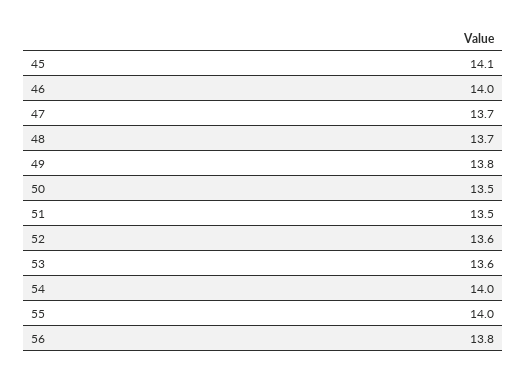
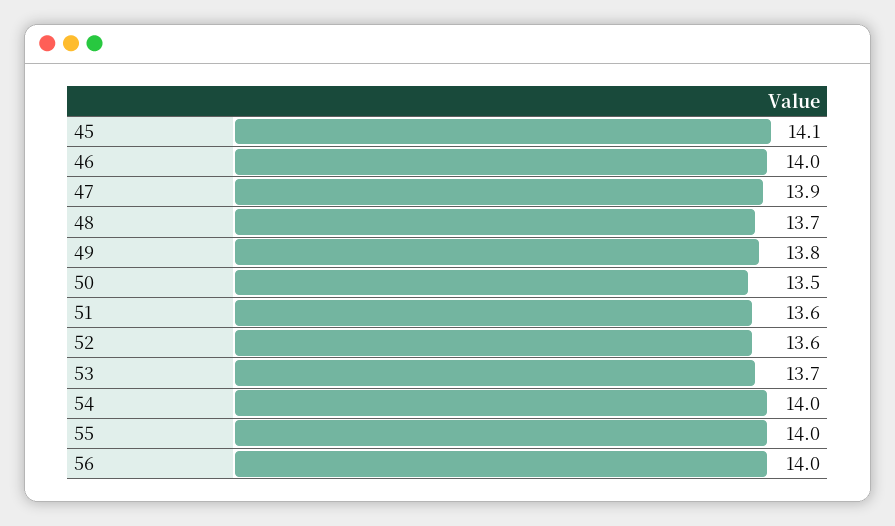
  {
    "45": 14.1,
    "46": 14,
-   "47": 13.7,
+   "47": 13.9,
    "48": 13.7,
    "49": 13.8,
    "50": 13.5,
-   "51": 13.5,
+   "51": 13.6,
    "52": 13.6,
-   "53": 13.6,
+   "53": 13.7,
    "54": 14,
    "55": 14,
-   "56": 13.8
+   "56": 14
  }

